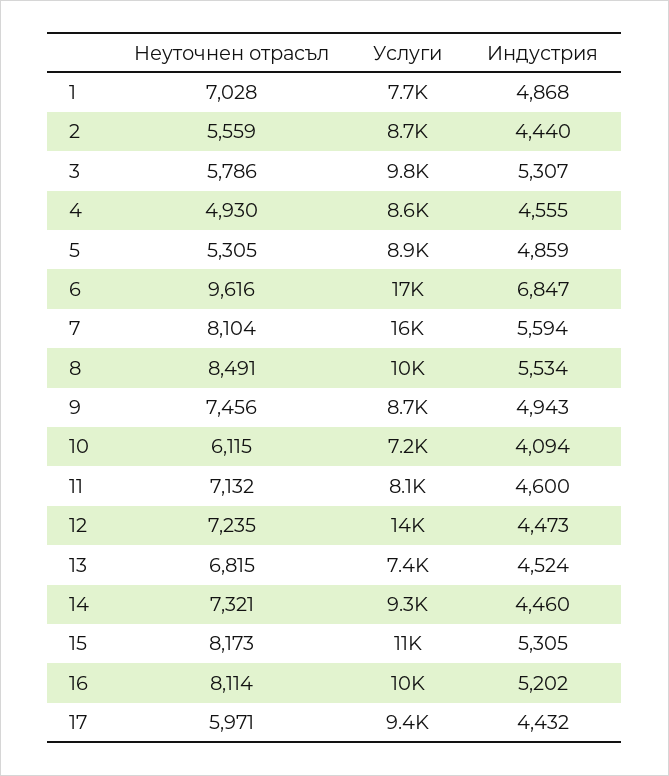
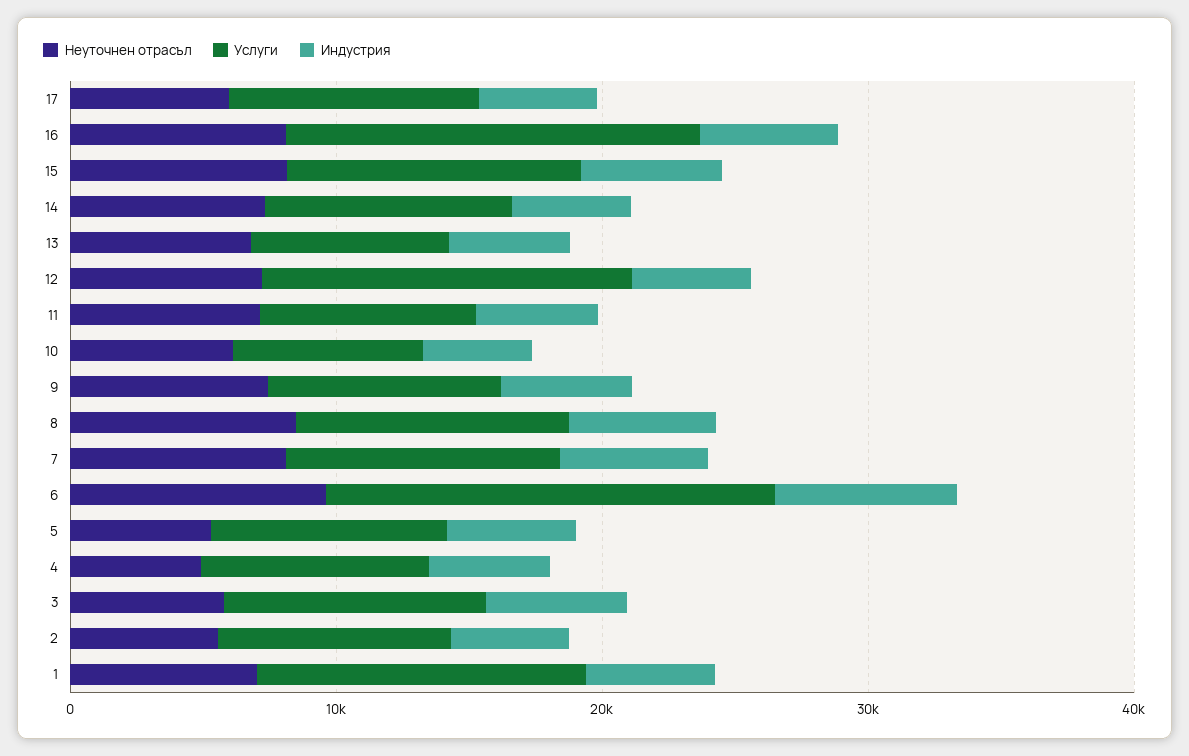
  {
    "Неуточнен отрасъл": {
      "1": 7028,
      "2": 5559,
      "3": 5786,
      "4": 4930,
      "5": 5305,
      "6": 9616,
      "7": 8104,
      "8": 8491,
      "9": 7456,
      "10": 6115,
      "11": 7132,
      "12": 7235,
      "13": 6815,
      "14": 7321,
      "15": 8173,
      "16": 8114,
      "17": 5971
    },
    "Услуги": {
-     "1": 7700,
+     "1": 12000,
      "2": 8700,
      "3": 9800,
      "4": 8600,
      "5": 8900,
      "6": 17000,
-     "7": 16000,
+     "7": 10000,
      "8": 10000,
      "9": 8700,
      "10": 7200,
      "11": 8100,
      "12": 14000,
      "13": 7400,
      "14": 9300,
      "15": 11000,
-     "16": 10000,
+     "16": 16000,
      "17": 9400
    },
    "Индустрия": {
      "1": 4868,
      "2": 4440,
      "3": 5307,
      "4": 4555,
      "5": 4859,
      "6": 6847,
      "7": 5594,
      "8": 5534,
      "9": 4943,
      "10": 4094,
      "11": 4600,
      "12": 4473,
      "13": 4524,
      "14": 4460,
      "15": 5305,
      "16": 5202,
      "17": 4432
    }
  }

